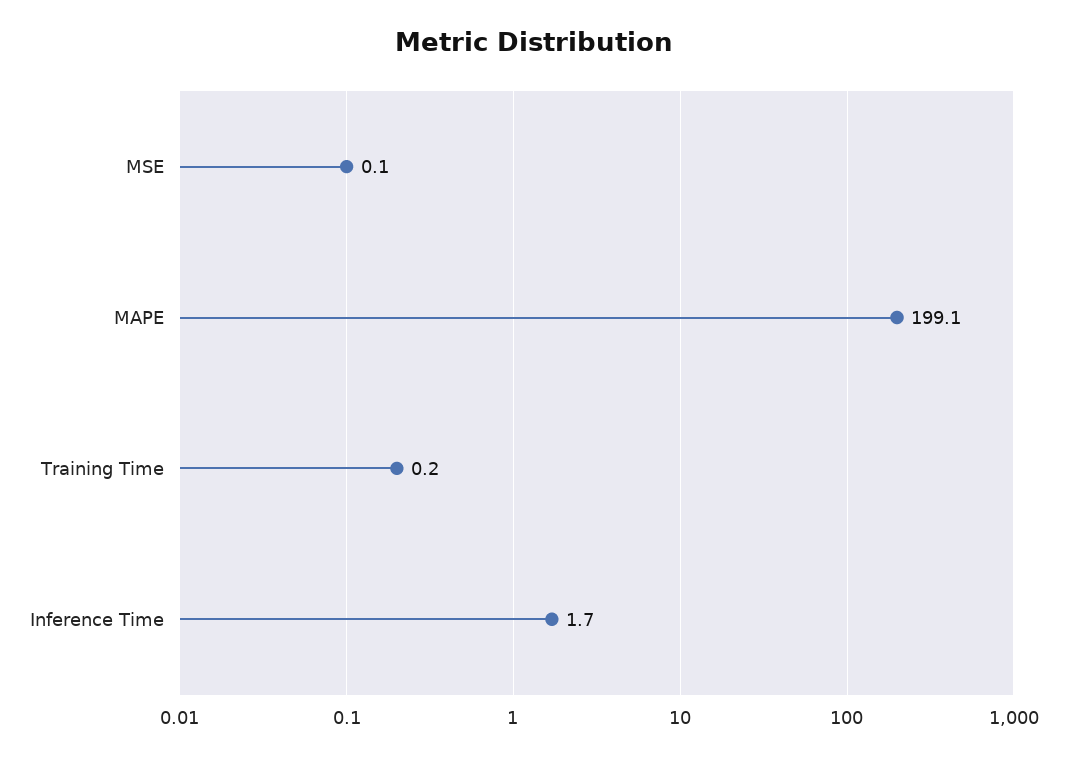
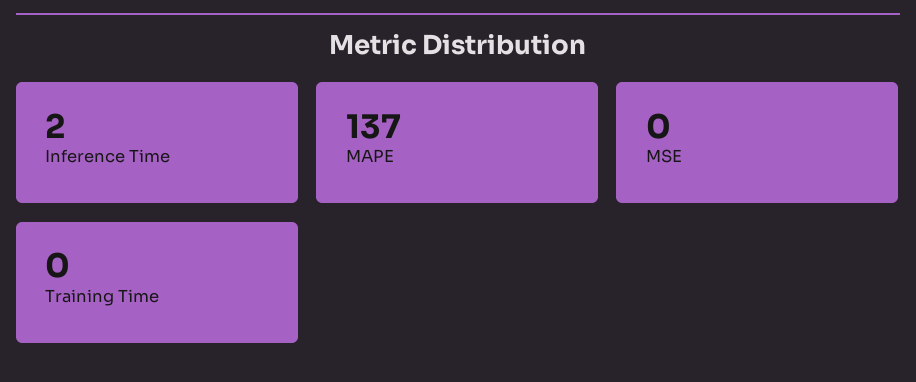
  {
    "MSE": 0.1,
-   "MAPE": 199.1,
+   "MAPE": 137,
    "Training Time": 0.2,
    "Inference Time": 1.7
  }

